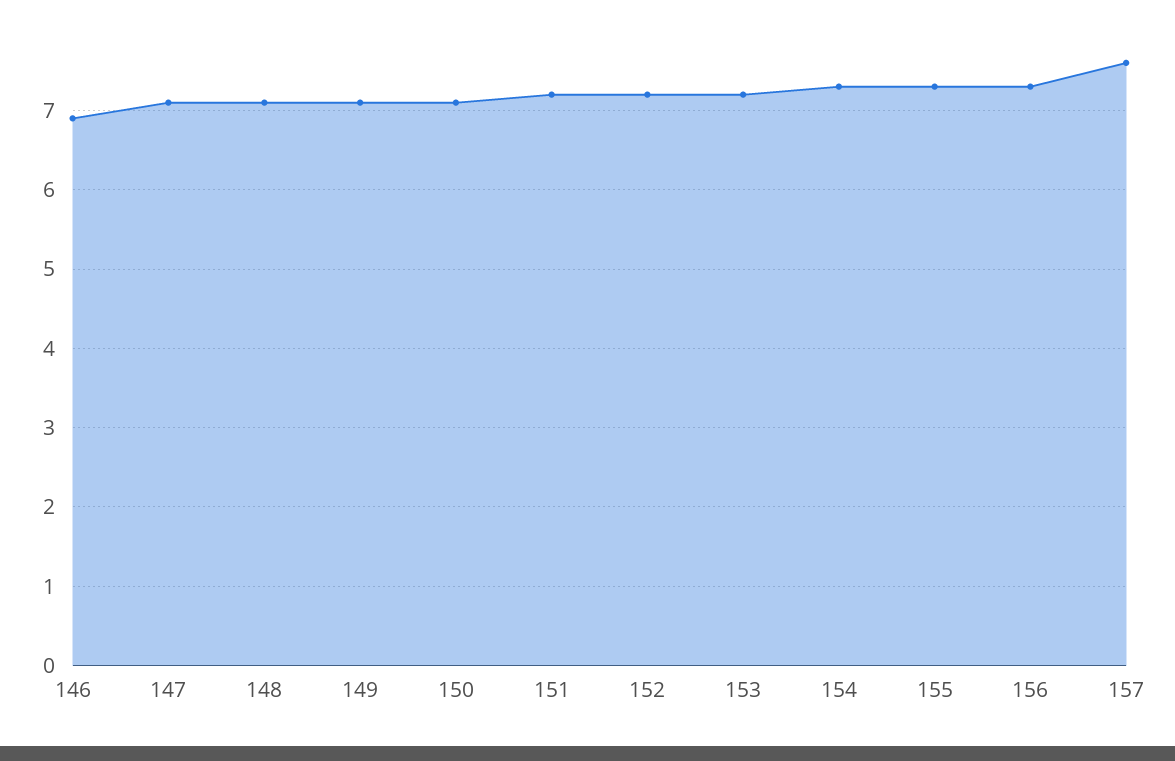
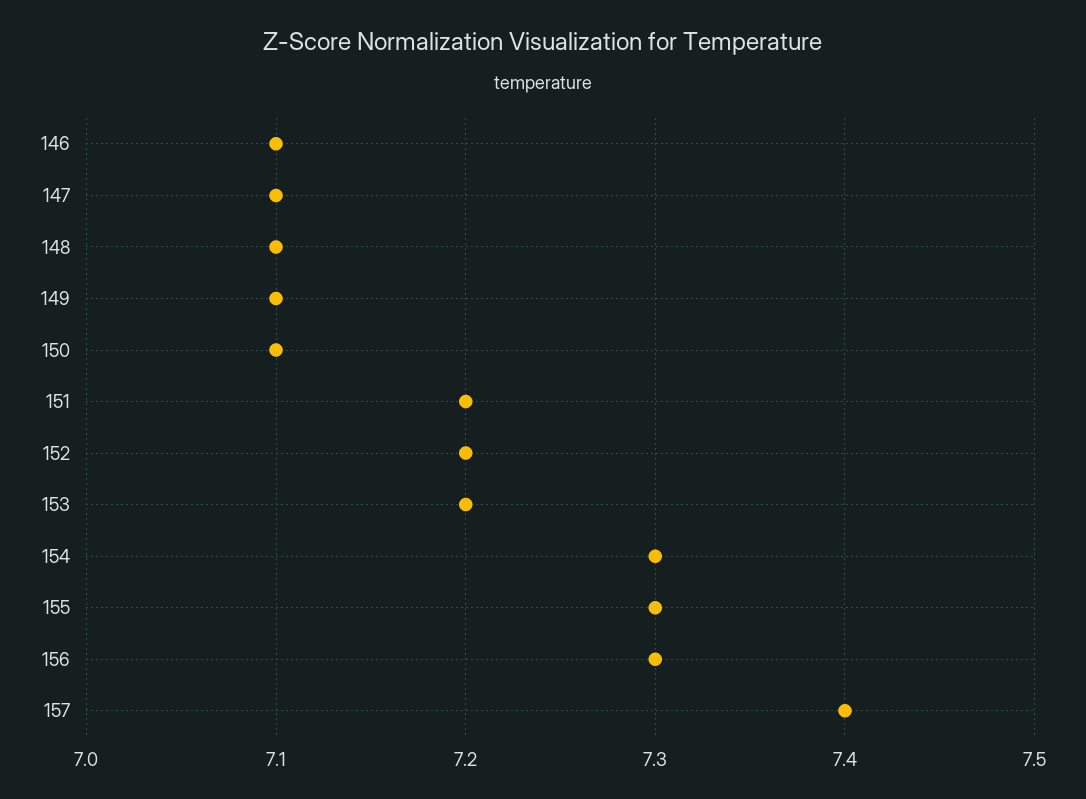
  {
-   "146": 6.9,
+   "146": 7.1,
    "147": 7.1,
    "148": 7.1,
    "149": 7.1,
    "150": 7.1,
    "151": 7.2,
    "152": 7.2,
    "153": 7.2,
    "154": 7.3,
    "155": 7.3,
    "156": 7.3,
-   "157": 7.6
+   "157": 7.4
  }

